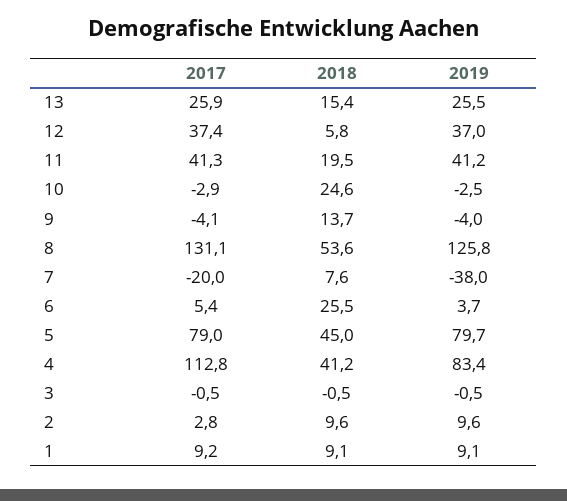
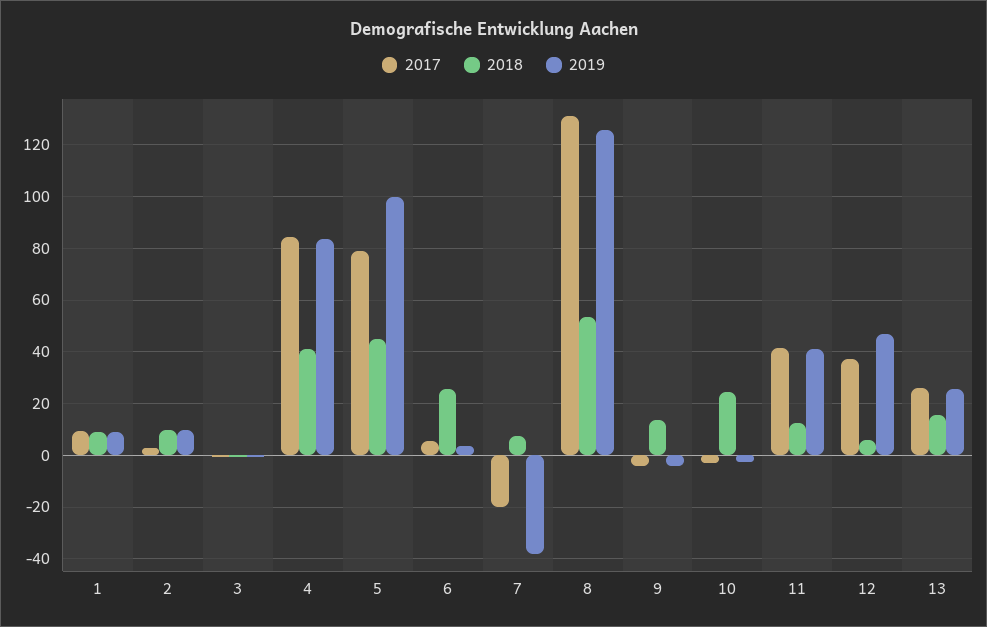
  {
    "2017": {
      "13": 25.9,
      "12": 37.4,
      "11": 41.3,
      "10": -2.9,
      "9": -4.1,
      "8": 131.1,
      "7": -20,
      "6": 5.4,
      "5": 79,
-     "4": 112.8,
+     "4": 85,
      "3": -0.5,
      "2": 2.8,
      "1": 9.2
    },
    "2018": {
      "13": 15.4,
      "12": 5.8,
-     "11": 19.5,
+     "11": 12.5,
      "10": 24.6,
      "9": 13.7,
      "8": 53.6,
      "7": 7.6,
      "6": 25.5,
      "5": 45,
      "4": 41.2,
      "3": -0.5,
      "2": 9.6,
      "1": 9.1
    },
    "2019": {
      "13": 25.5,
-     "12": 37,
+     "12": 47.5,
      "11": 41.2,
      "10": -2.5,
      "9": -4,
      "8": 125.8,
      "7": -38,
      "6": 3.7,
-     "5": 79.7,
+     "5": 100,
      "4": 83.4,
      "3": -0.5,
      "2": 9.6,
      "1": 9.1
    }
  }

